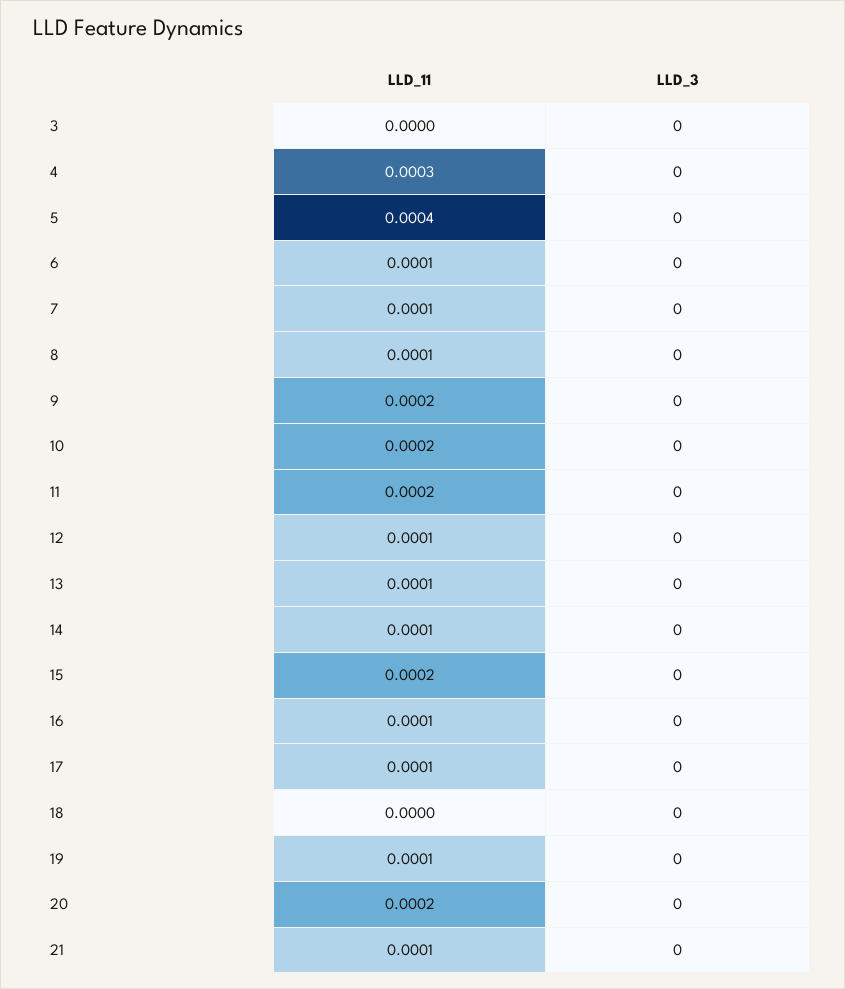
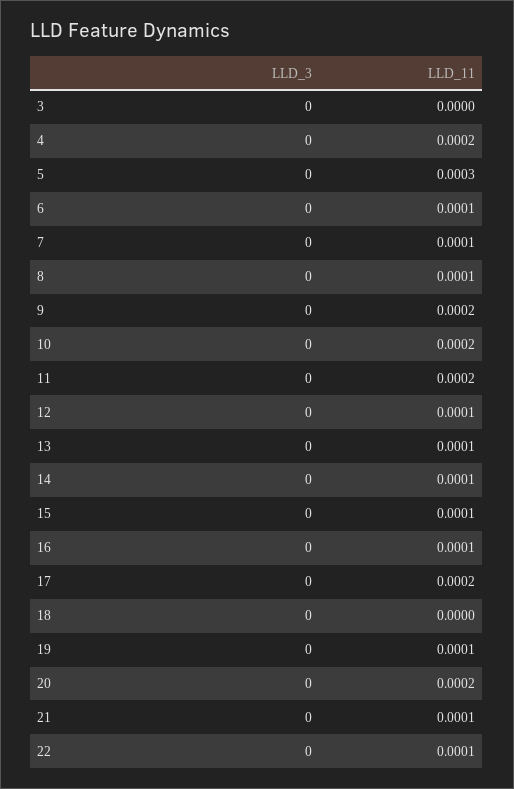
  {
    "LLD_11": {
      "3": 0,
-     "4": 0.0003,
+     "4": 0.0002,
-     "5": 0.0004,
+     "5": 0.0003,
      "6": 0.0001,
      "7": 0.0001,
      "8": 0.0001,
      "9": 0.0002,
      "10": 0.0002,
      "11": 0.0002,
      "12": 0.0001,
      "13": 0.0001,
      "14": 0.0001,
-     "15": 0.0002,
+     "15": 0.0001,
      "16": 0.0001,
-     "17": 0.0001,
+     "17": 0.0002,
      "18": 0,
      "19": 0.0001,
      "20": 0.0002,
-     "21": 0.0001
+     "21": 0.0001,
+     "22": 0.0001
    },
    "LLD_3": {
      "3": 0,
      "4": 0,
      "5": 0,
      "6": 0,
      "7": 0,
      "8": 0,
      "9": 0,
      "10": 0,
      "11": 0,
      "12": 0,
      "13": 0,
      "14": 0,
      "15": 0,
      "16": 0,
      "17": 0,
      "18": 0,
      "19": 0,
      "20": 0,
-     "21": 0
+     "21": 0,
+     "22": 0
    }
  }

